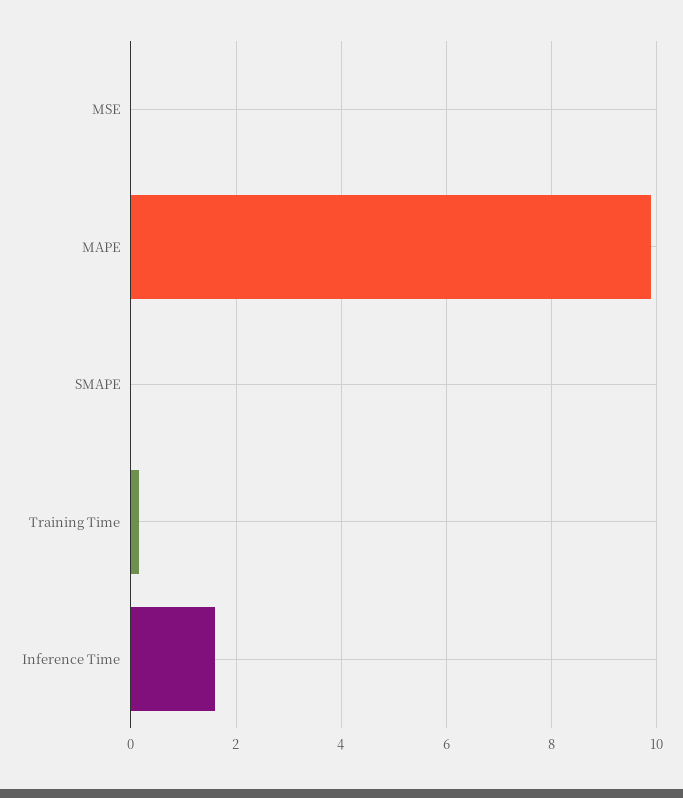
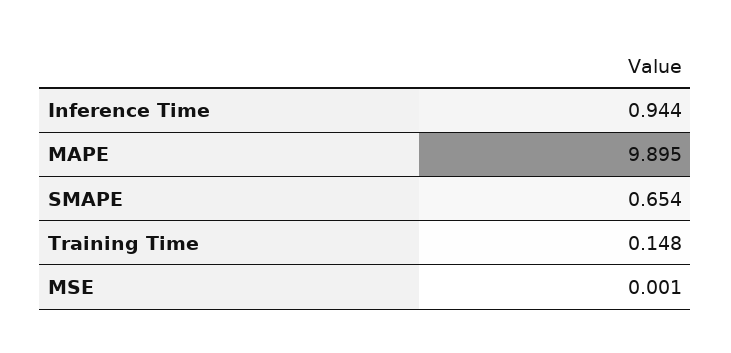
  {
    "MSE": 0.001,
    "MAPE": 9.895,
-   "SMAPE": 0,
+   "SMAPE": 0.654,
    "Training Time": 0.148,
-   "Inference Time": 1.6
+   "Inference Time": 0.944
  }

